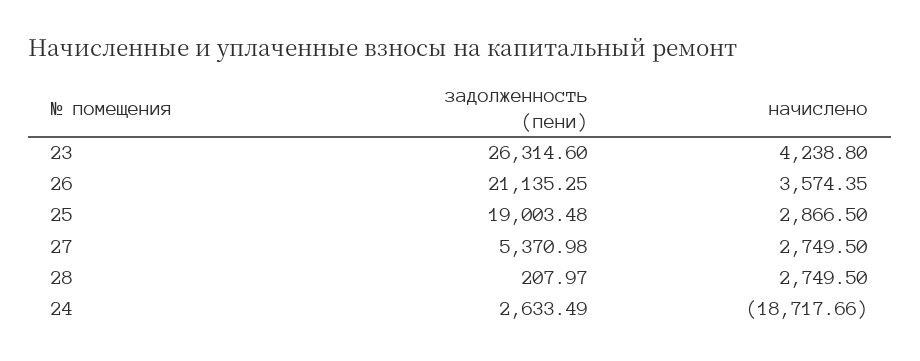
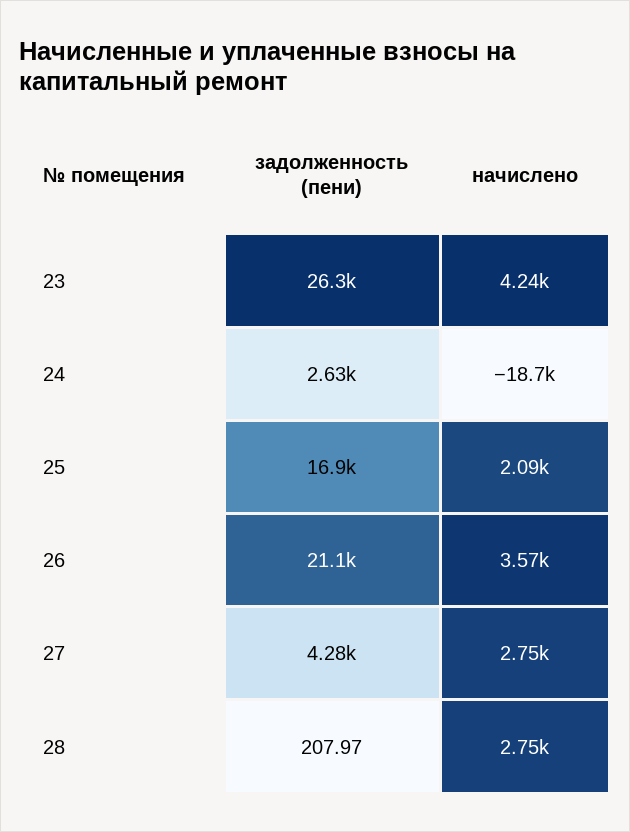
  {
    "задолженность (пени)": {
      "23": 26314.6,
      "26": 21135.25,
-     "25": 19003.48,
+     "25": 16900,
-     "27": 5370.98,
+     "27": 4280,
      "28": 207.97,
      "24": 2633.49
    },
    "начислено": {
      "23": 4238.8,
      "26": 3574.35,
-     "25": 2866.5,
+     "25": 2090,
      "27": 2749.5,
      "28": 2749.5,
      "24": -18717.66
    }
  }

